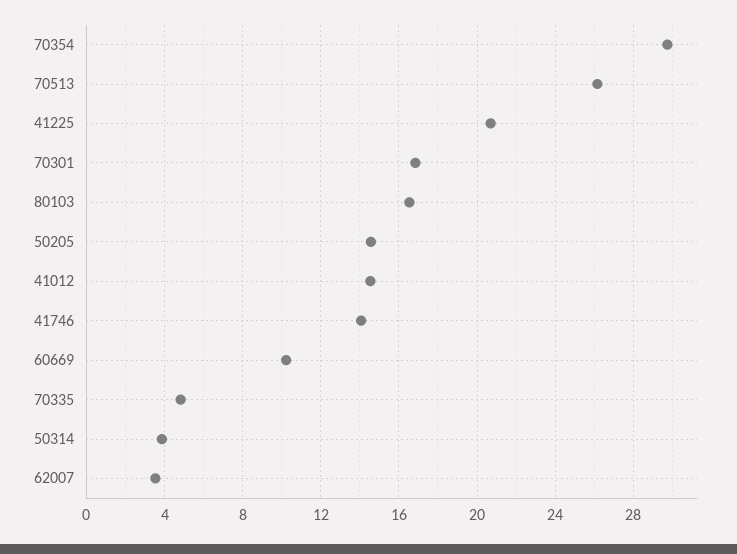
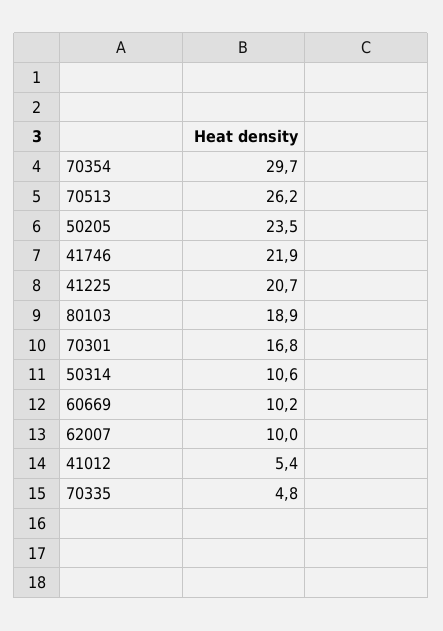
  {
    "70354": 29.7,
    "70513": 26.2,
    "41225": 20.7,
    "70301": 16.8,
-   "80103": 16.5,
+   "80103": 18.9,
-   "50205": 14.5,
+   "50205": 23.5,
-   "41012": 14.5,
+   "41012": 5.4,
-   "41746": 14,
+   "41746": 21.9,
    "60669": 10.2,
    "70335": 4.8,
-   "50314": 4,
+   "50314": 10.6,
-   "62007": 3.5
+   "62007": 10
  }

